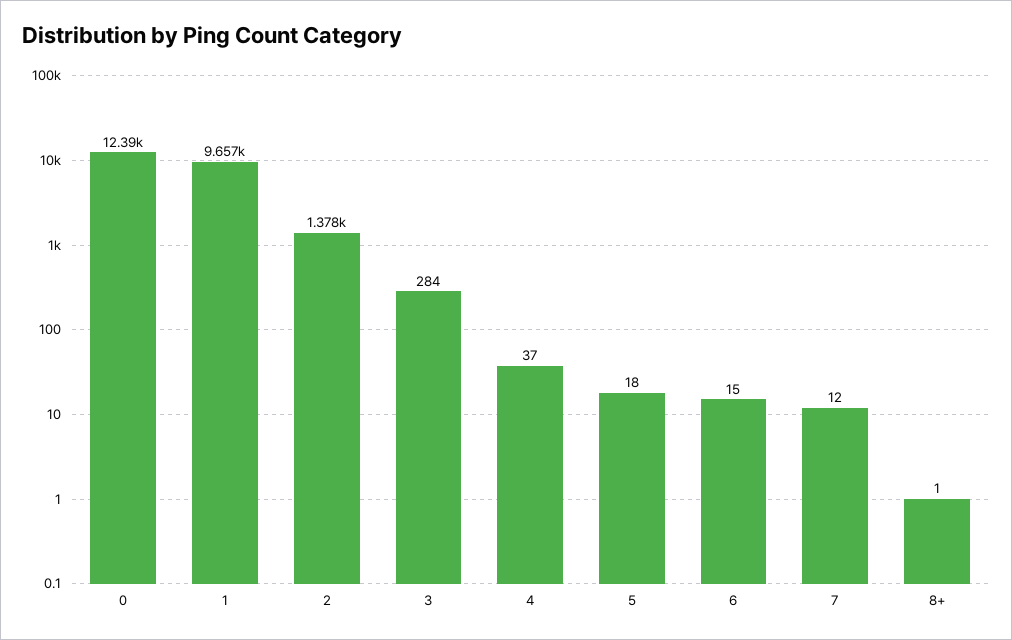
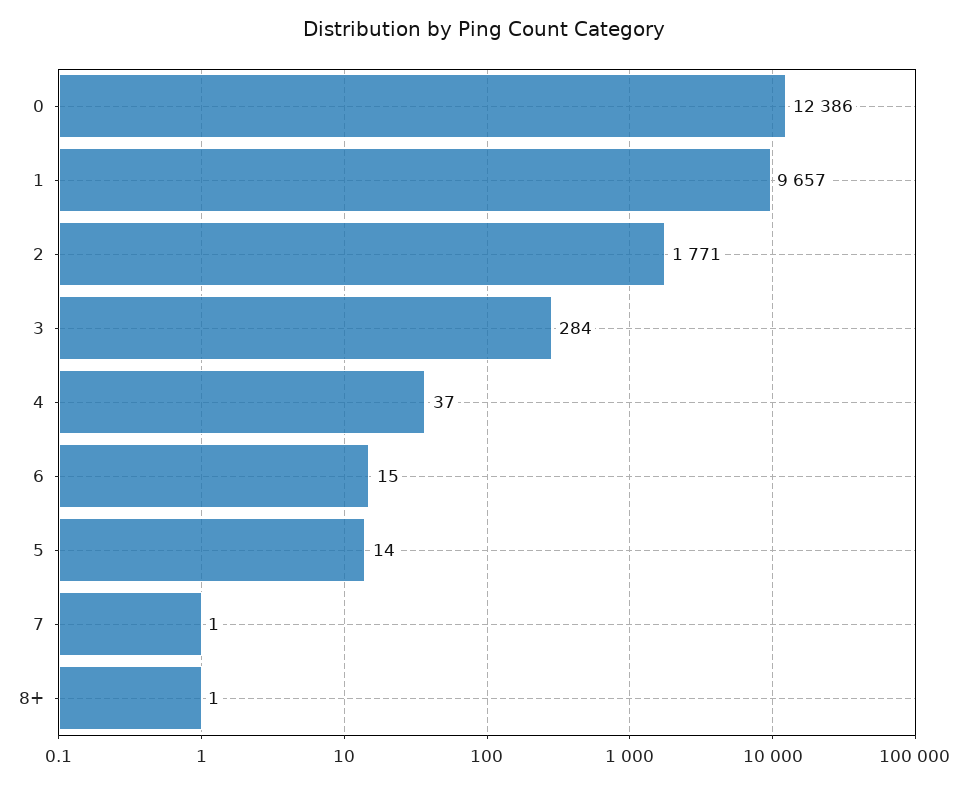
  {
    "0": 12386,
    "1": 9657,
-   "2": 1378,
+   "2": 1771,
    "3": 284,
    "4": 37,
-   "5": 18,
+   "5": 14,
    "6": 15,
-   "7": 12,
+   "7": 1,
    "8+": 1
  }

